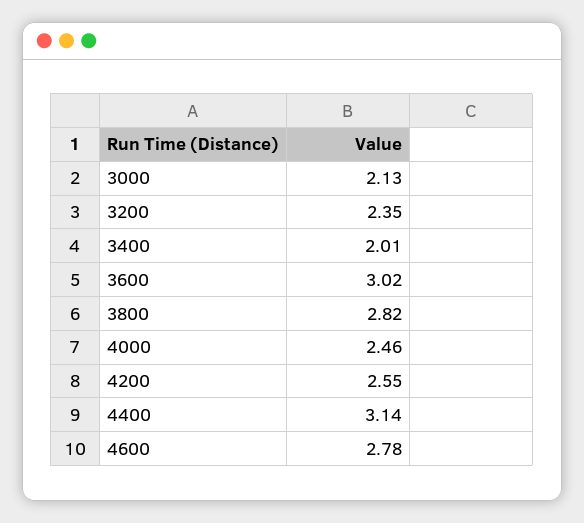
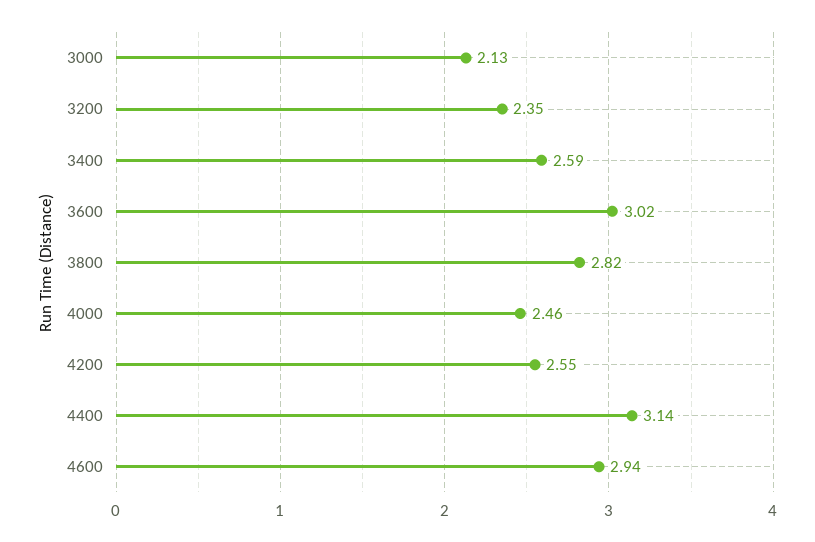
  {
    "3000": 2.13,
    "3200": 2.35,
-   "3400": 2.01,
+   "3400": 2.59,
    "3600": 3.02,
    "3800": 2.82,
    "4000": 2.46,
    "4200": 2.55,
    "4400": 3.14,
-   "4600": 2.78
+   "4600": 2.94
  }

